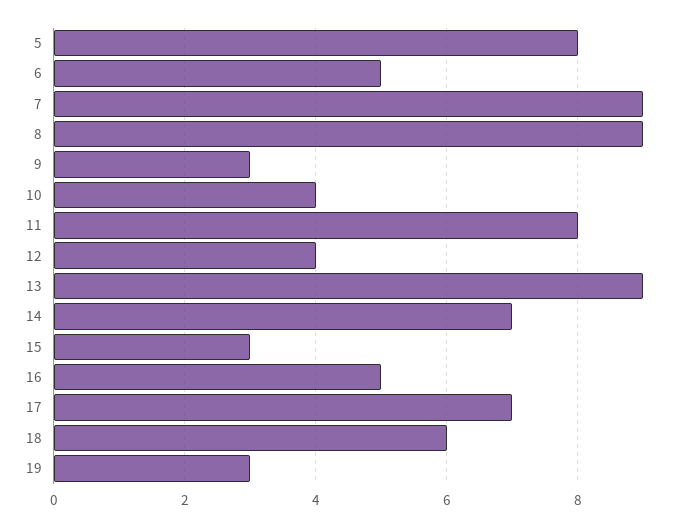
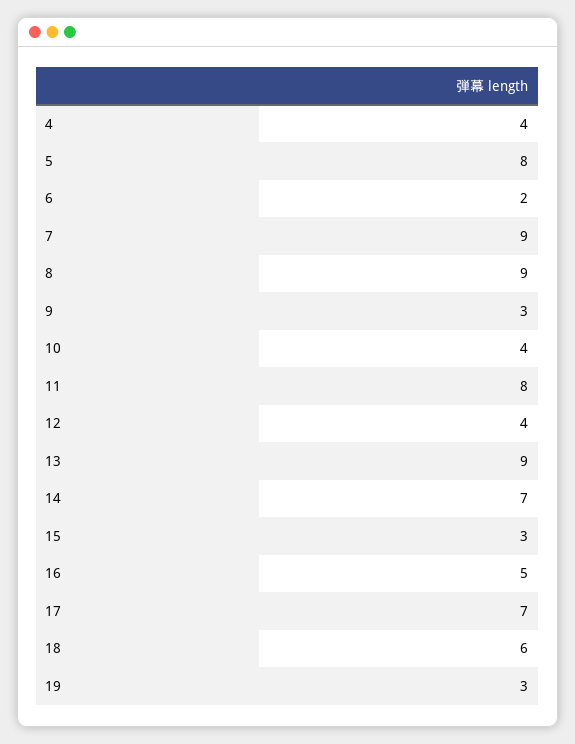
  {
    "5": 8,
-   "6": 5,
+   "6": 2,
    "7": 9,
    "8": 9,
    "9": 3,
    "10": 4,
    "11": 8,
    "12": 4,
    "13": 9,
    "14": 7,
    "15": 3,
    "16": 5,
    "17": 7,
    "18": 6,
-   "19": 3
+   "19": 3,
+   "4": 4
  }

